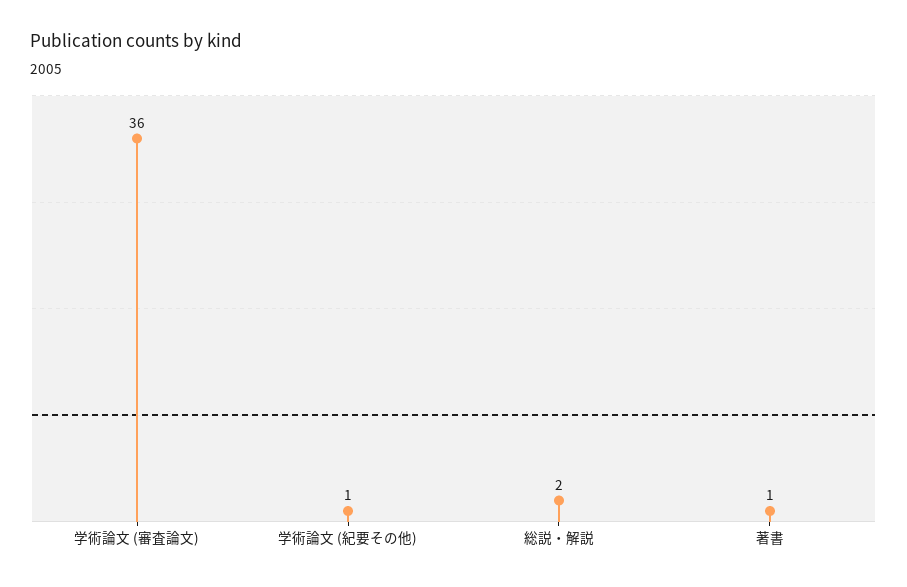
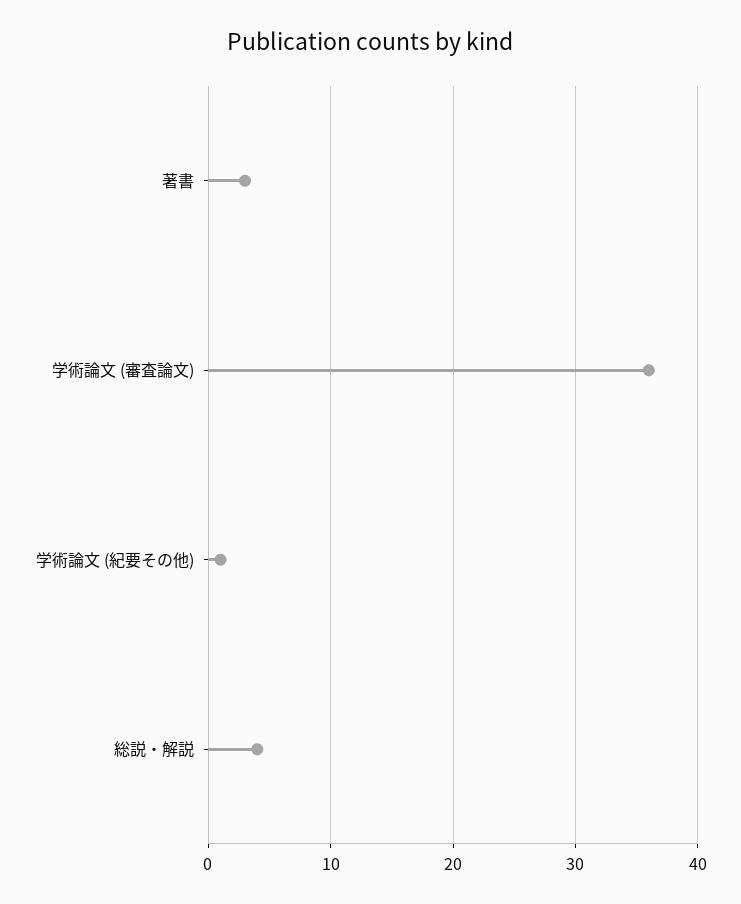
  {
    "学術論文 (審査論文)": 36,
    "学術論文 (紀要その他)": 1,
-   "総説・解説": 2,
+   "総説・解説": 4,
-   "著書": 1
+   "著書": 3
  }

